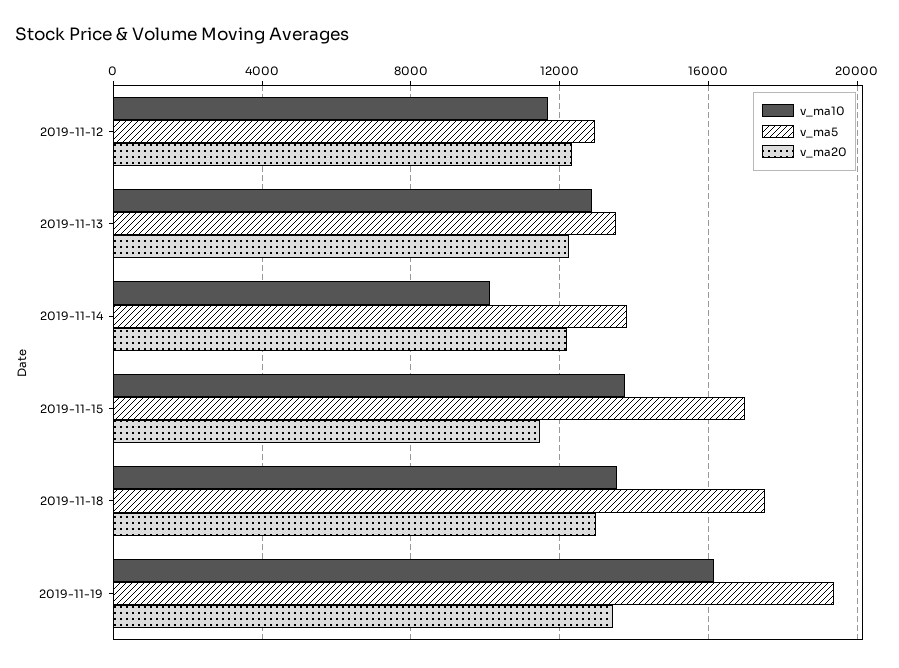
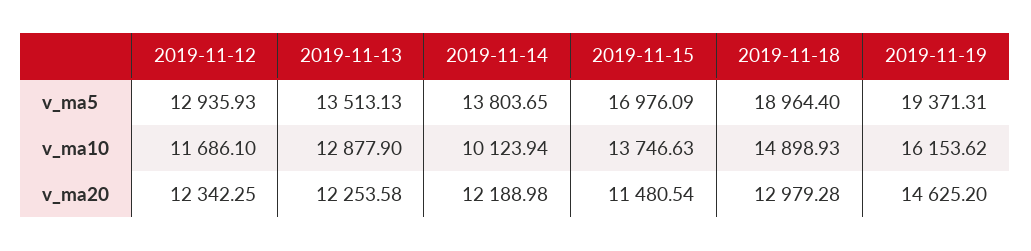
  {
    "v_ma10": {
      "2019-11-12": 11686.1,
      "2019-11-13": 12877.9,
      "2019-11-14": 10123.94,
      "2019-11-15": 13746.63,
-     "2019-11-18": 13500,
+     "2019-11-18": 14898.93,
      "2019-11-19": 16153.62
    },
    "v_ma5": {
      "2019-11-12": 12935.93,
      "2019-11-13": 13513.13,
      "2019-11-14": 13803.65,
      "2019-11-15": 16976.09,
-     "2019-11-18": 17500,
+     "2019-11-18": 18964.4,
      "2019-11-19": 19371.31
    },
    "v_ma20": {
      "2019-11-12": 12342.25,
      "2019-11-13": 12253.58,
      "2019-11-14": 12188.98,
      "2019-11-15": 11480.54,
      "2019-11-18": 12979.28,
-     "2019-11-19": 13500
+     "2019-11-19": 14625.2
    }
  }

